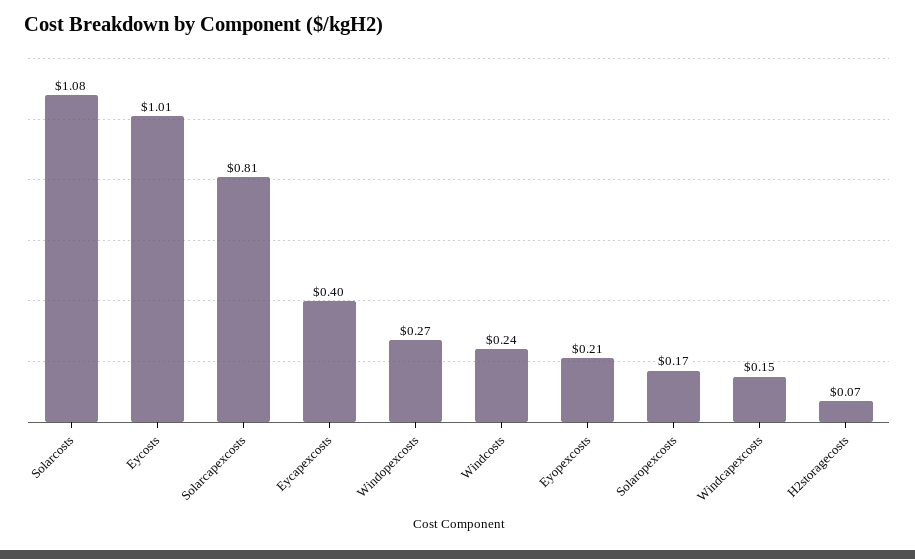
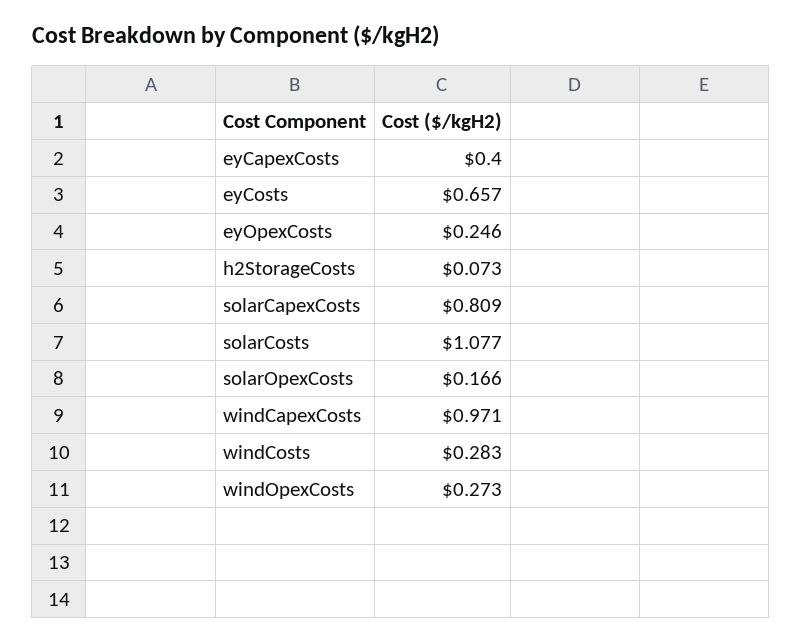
  {
    "Solarcosts": 1.077,
-   "Eycosts": 1.01,
+   "Eycosts": 0.657,
    "Solarcapexcosts": 0.809,
    "Eycapexcosts": 0.4,
    "Windopexcosts": 0.273,
-   "Windcosts": 0.24,
+   "Windcosts": 0.283,
-   "Eyopexcosts": 0.21,
+   "Eyopexcosts": 0.246,
    "Solaropexcosts": 0.166,
-   "Windcapexcosts": 0.15,
+   "Windcapexcosts": 0.971,
    "H2storagecosts": 0.073
  }

